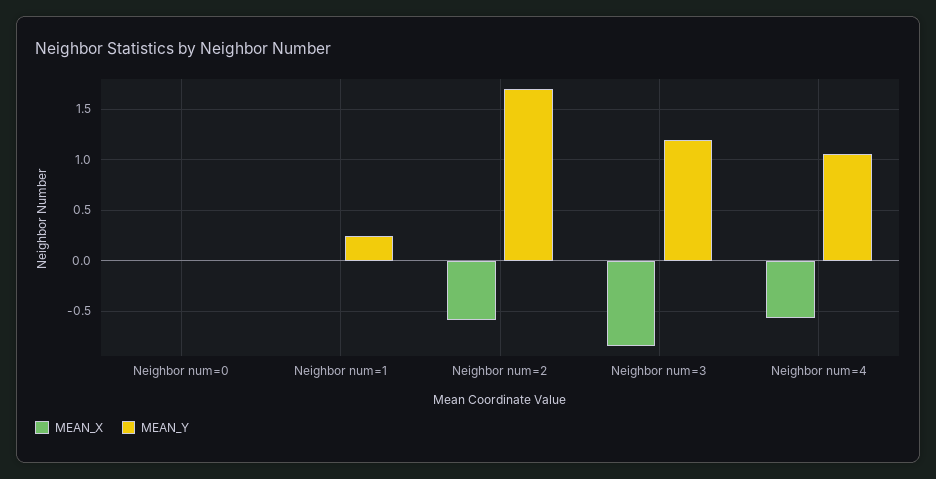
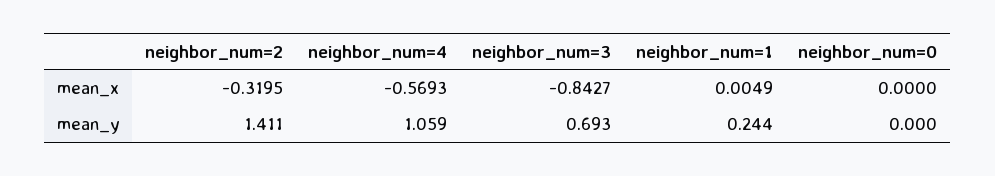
  {
    "MEAN_X": {
      "Neighbor num=0": 0,
      "Neighbor num=1": 0.0049,
-     "Neighbor num=2": -0.6,
+     "Neighbor num=2": -0.3195,
      "Neighbor num=3": -0.8427,
      "Neighbor num=4": -0.5693
    },
    "MEAN_Y": {
      "Neighbor num=0": 0,
      "Neighbor num=1": 0.244,
-     "Neighbor num=2": 1.7,
+     "Neighbor num=2": 1.411,
-     "Neighbor num=3": 1.2,
+     "Neighbor num=3": 0.693,
      "Neighbor num=4": 1.059
    }
  }

